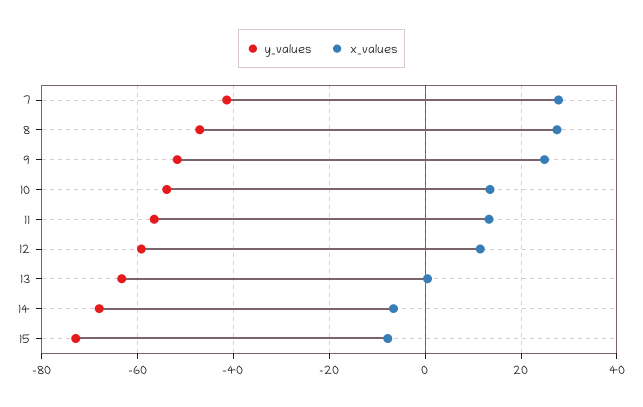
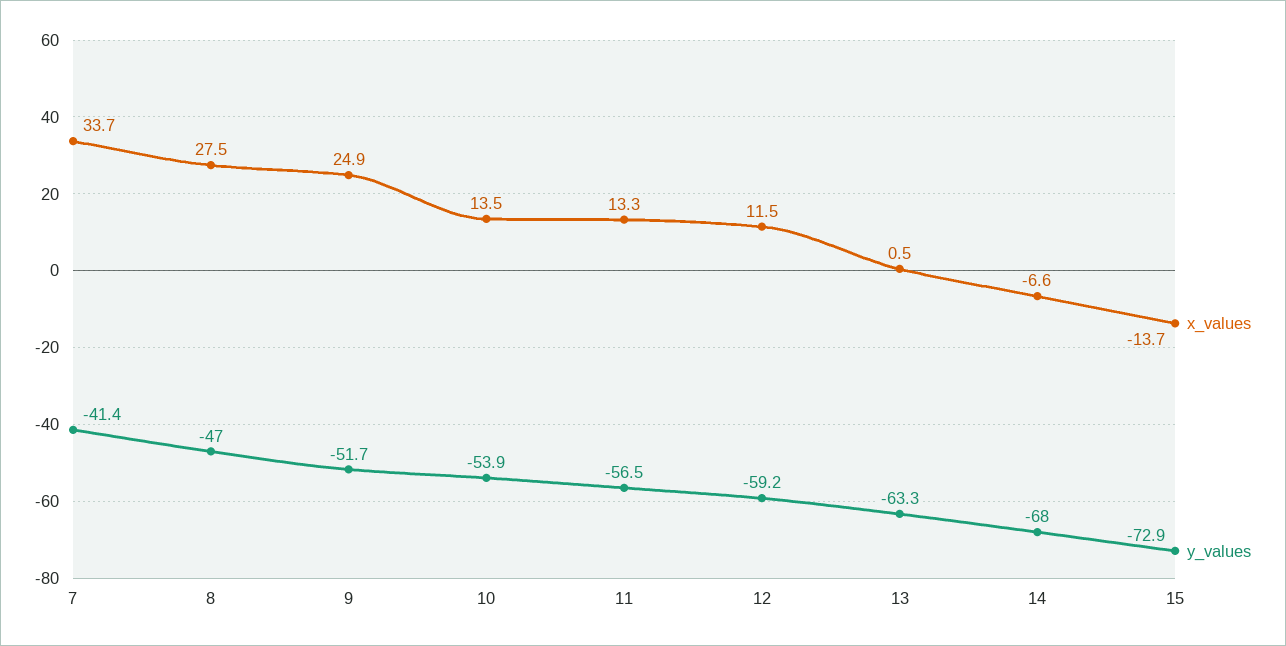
  {
    "y_values": {
      "7": -41.4,
      "8": -47,
      "9": -51.7,
      "10": -53.9,
      "11": -56.5,
      "12": -59.2,
      "13": -63.3,
      "14": -68,
      "15": -72.9
    },
    "x_values": {
-     "7": 28,
+     "7": 33.7,
      "8": 27.5,
      "9": 24.9,
      "10": 13.5,
      "11": 13.3,
      "12": 11.5,
      "13": 0.5,
      "14": -6.6,
-     "15": -8
+     "15": -13.7
    }
  }

